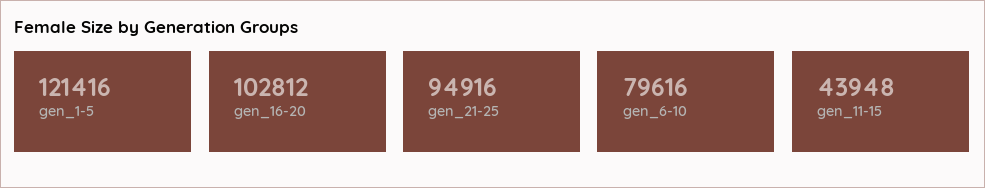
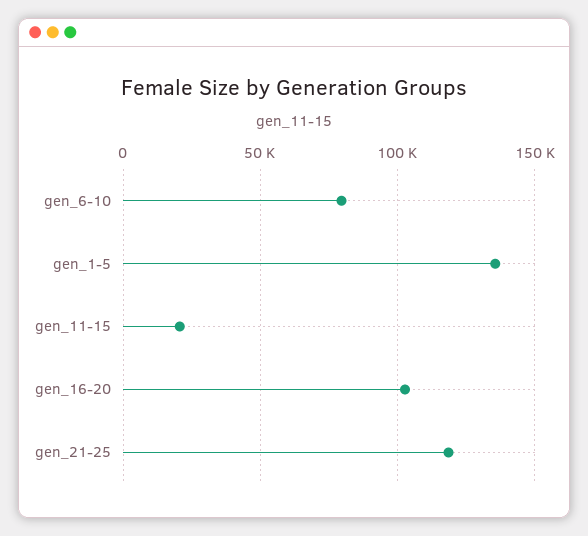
  {
-   "gen_1-5": 121416,
+   "gen_1-5": 135000,
    "gen_16-20": 102812,
-   "gen_21-25": 94916,
+   "gen_21-25": 120000,
    "gen_6-10": 79616,
-   "gen_11-15": 43948
+   "gen_11-15": 20000
  }

